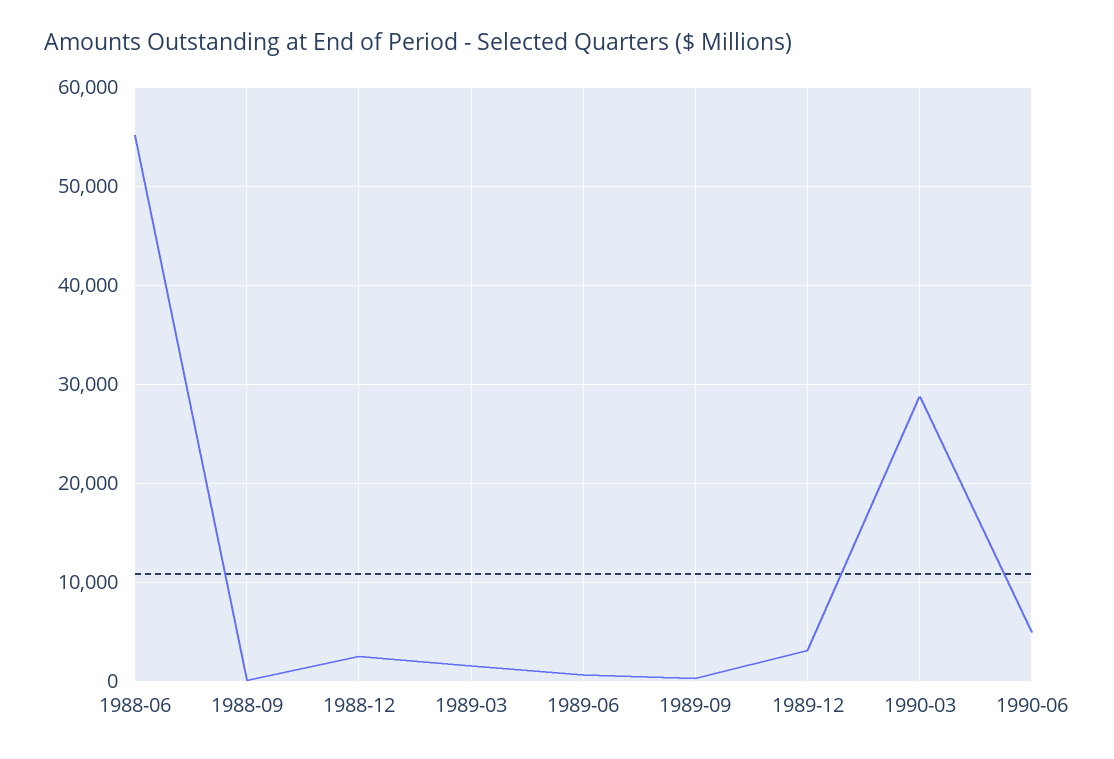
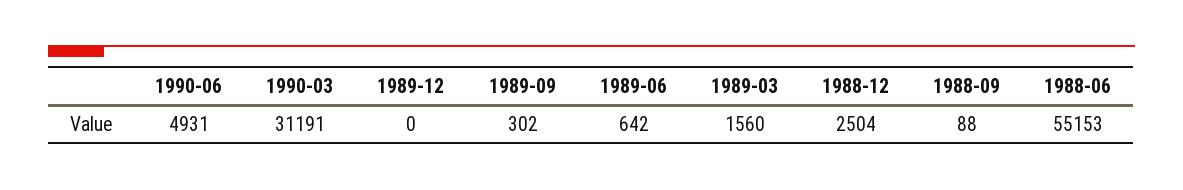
  {
    "1988-06": 55153,
    "1988-09": 88,
    "1988-12": 2504,
    "1989-03": 1560,
    "1989-06": 642,
    "1989-09": 302,
-   "1989-12": 3000,
+   "1989-12": 0,
-   "1990-03": 29000,
+   "1990-03": 31191,
    "1990-06": 4931
  }

